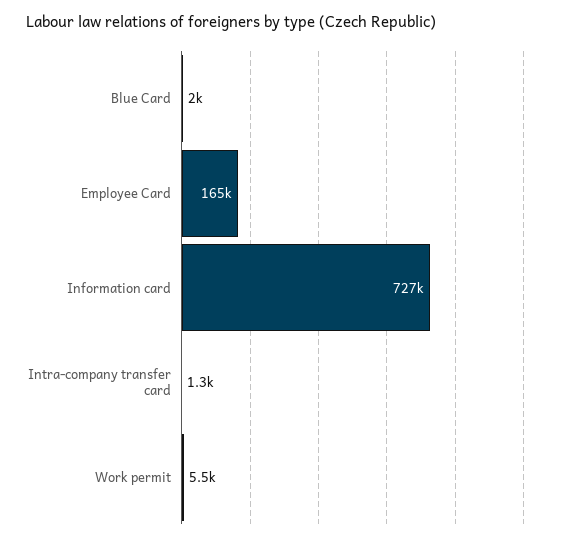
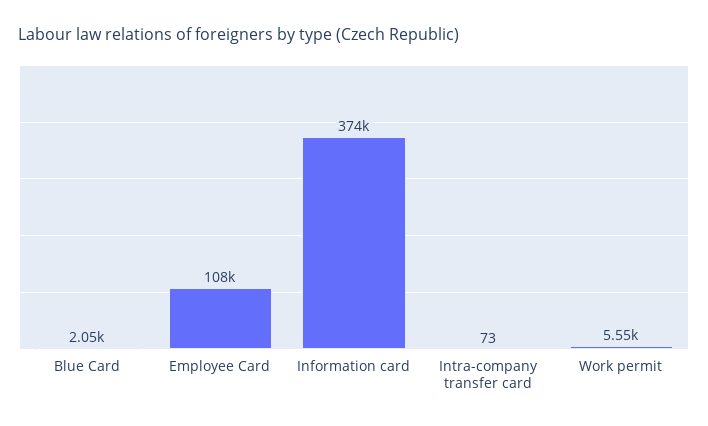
  {
    "Blue Card": 2050,
-   "Employee Card": 165000,
+   "Employee Card": 108000,
-   "Information card": 727000,
+   "Information card": 374000,
-   "Intra-company transfer card": 1300,
+   "Intra-company transfer card": 73,
    "Work permit": 5550
  }

